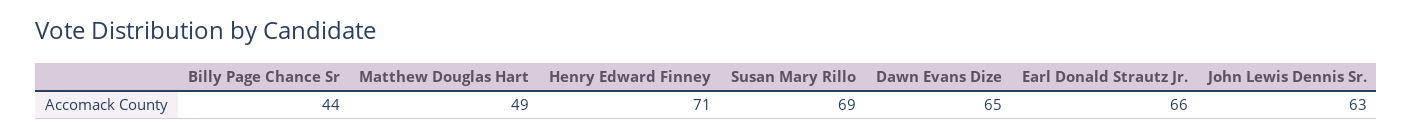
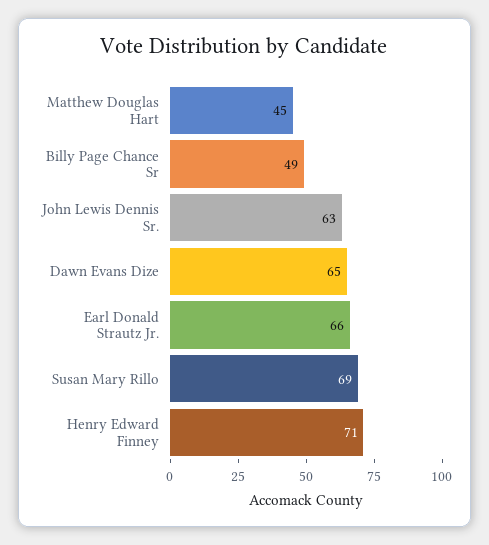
  {
-   "Billy Page Chance Sr": 44,
+   "Billy Page Chance Sr": 49,
-   "Matthew Douglas Hart": 49,
+   "Matthew Douglas Hart": 45,
    "Henry Edward Finney": 71,
    "Susan Mary Rillo": 69,
    "Dawn Evans Dize": 65,
    "Earl Donald Strautz Jr.": 66,
    "John Lewis Dennis Sr.": 63
  }

